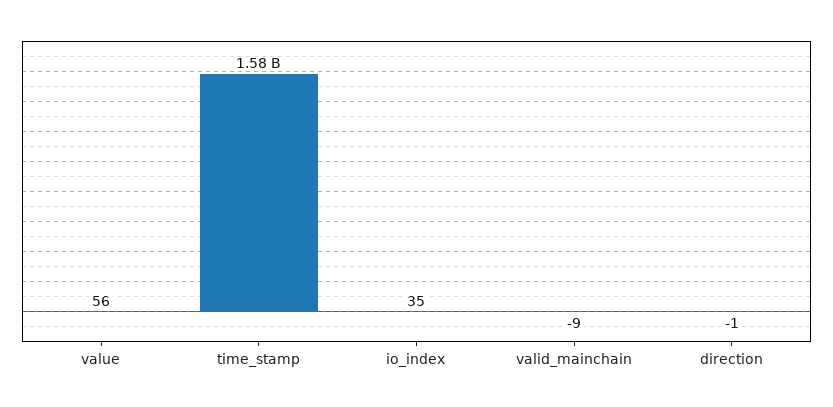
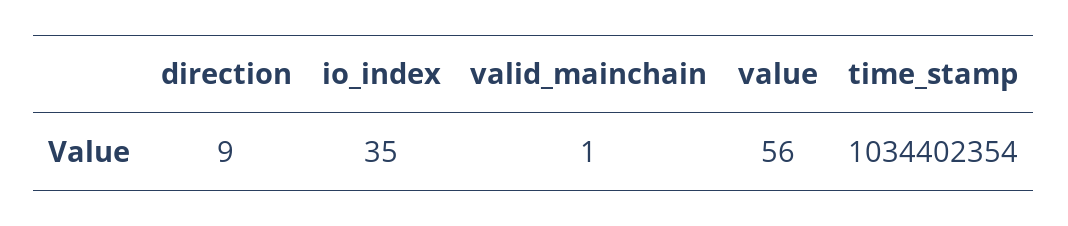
  {
    "value": 56,
-   "time_stamp": 1580000000,
+   "time_stamp": 1034402354,
    "io_index": 35,
-   "valid_mainchain": -9,
+   "valid_mainchain": 1,
-   "direction": -1
+   "direction": 9
  }

